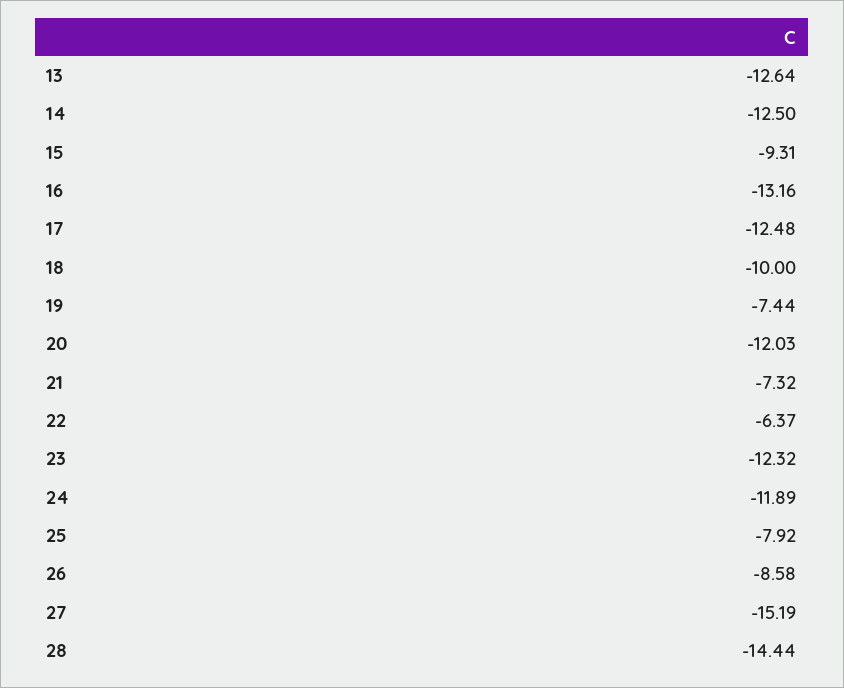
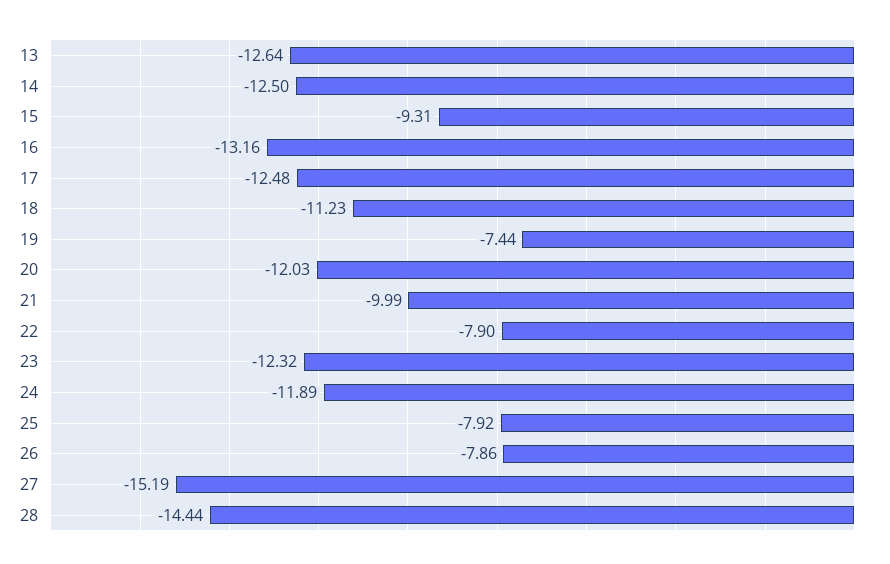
  {
    "13": -12.64,
    "14": -12.5,
    "15": -9.31,
    "16": -13.16,
    "17": -12.48,
-   "18": -10,
+   "18": -11.23,
    "19": -7.44,
    "20": -12.03,
-   "21": -7.32,
+   "21": -9.99,
-   "22": -6.37,
+   "22": -7.9,
    "23": -12.32,
    "24": -11.89,
    "25": -7.92,
-   "26": -8.58,
+   "26": -7.86,
    "27": -15.19,
    "28": -14.44
  }

